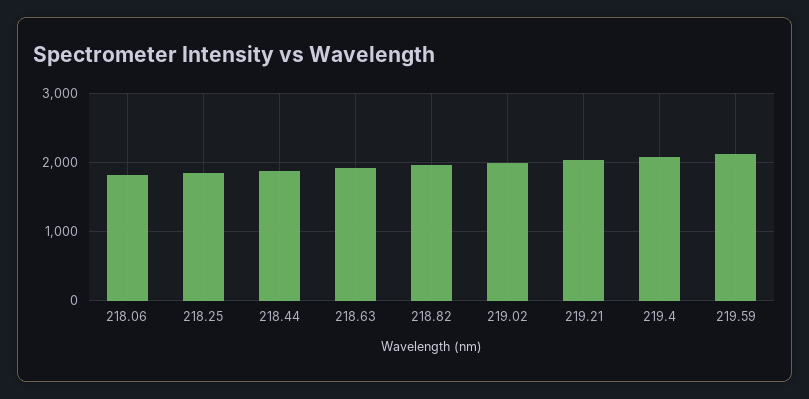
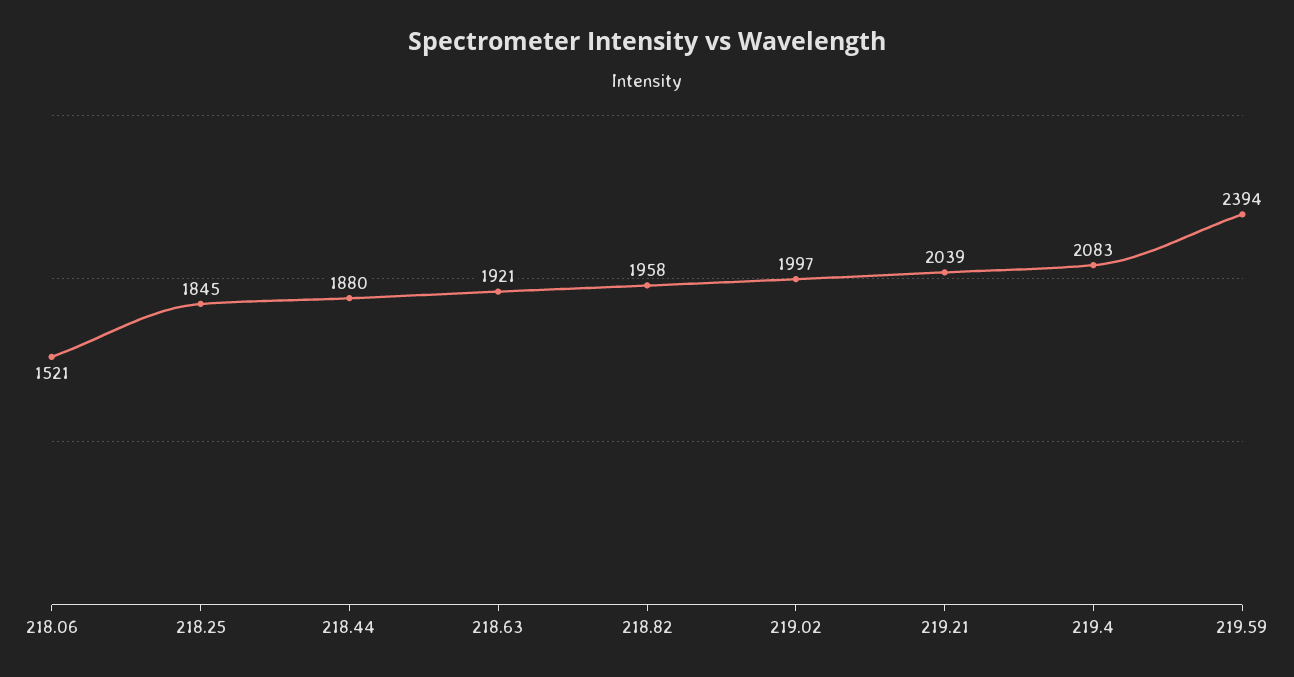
  {
-   "218.06": 1800,
+   "218.06": 1521,
    "218.25": 1845,
    "218.44": 1880,
    "218.63": 1921,
    "218.82": 1958,
    "219.02": 1997,
    "219.21": 2039,
    "219.4": 2083,
-   "219.59": 2100
+   "219.59": 2394
  }

